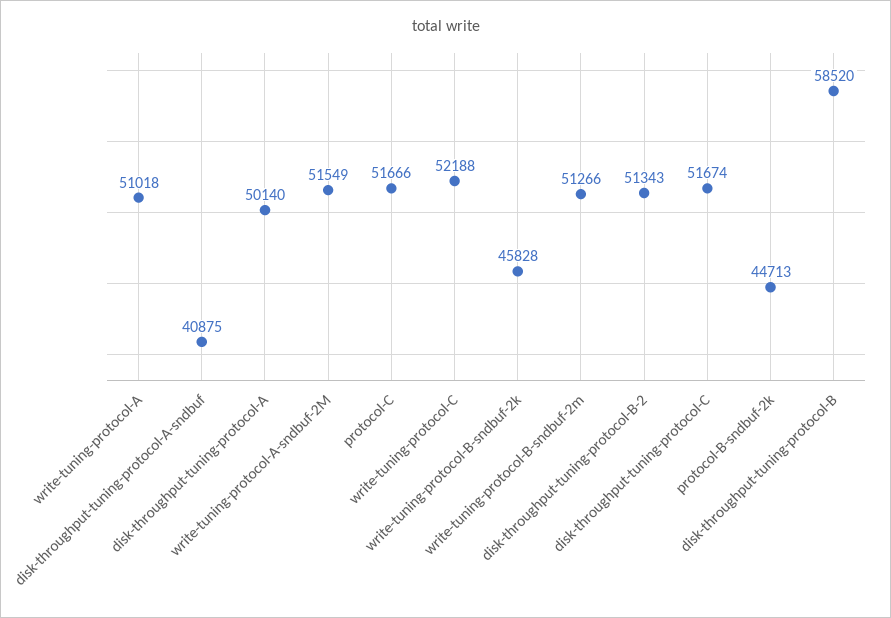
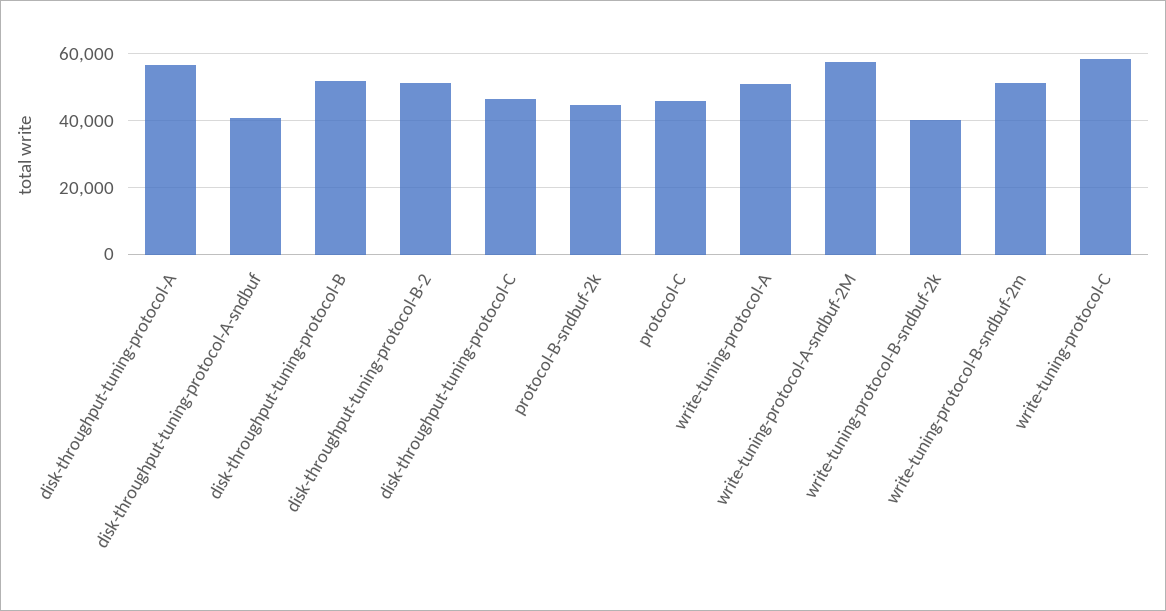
  {
    "write-tuning-protocol-A": 51018,
    "disk-throughput-tuning-protocol-A-sndbuf": 40875,
-   "disk-throughput-tuning-protocol-A": 50140,
+   "disk-throughput-tuning-protocol-A": 56000,
-   "write-tuning-protocol-A-sndbuf-2M": 51549,
+   "write-tuning-protocol-A-sndbuf-2M": 58000,
-   "protocol-C": 51666,
+   "protocol-C": 46000,
-   "write-tuning-protocol-C": 52188,
+   "write-tuning-protocol-C": 58000,
-   "write-tuning-protocol-B-sndbuf-2k": 45828,
+   "write-tuning-protocol-B-sndbuf-2k": 40000,
    "write-tuning-protocol-B-sndbuf-2m": 51266,
    "disk-throughput-tuning-protocol-B-2": 51343,
-   "disk-throughput-tuning-protocol-C": 51674,
+   "disk-throughput-tuning-protocol-C": 46000,
    "protocol-B-sndbuf-2k": 44713,
-   "disk-throughput-tuning-protocol-B": 58520
+   "disk-throughput-tuning-protocol-B": 52000
  }

